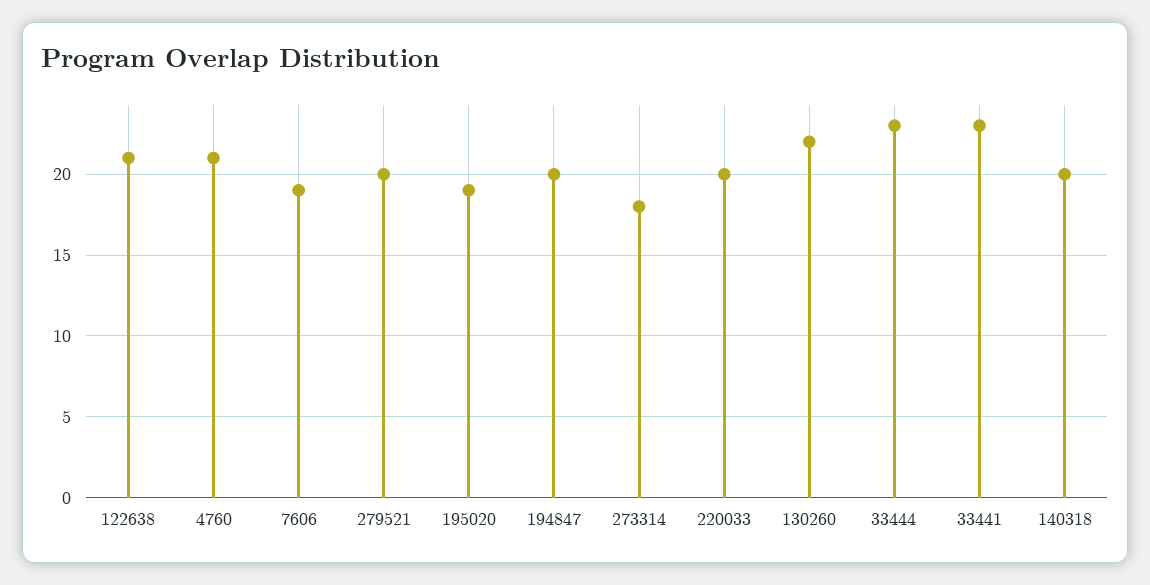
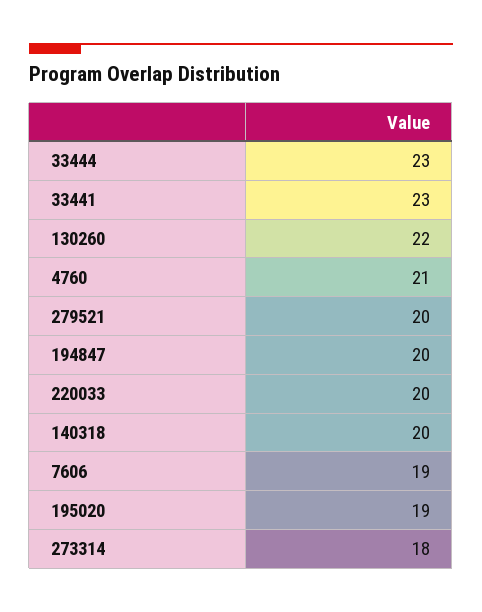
  {
-   "122638": 21,
    "4760": 21,
    "7606": 19,
    "279521": 20,
    "195020": 19,
    "194847": 20,
    "273314": 18,
    "220033": 20,
    "130260": 22,
    "33444": 23,
    "33441": 23,
    "140318": 20
  }

